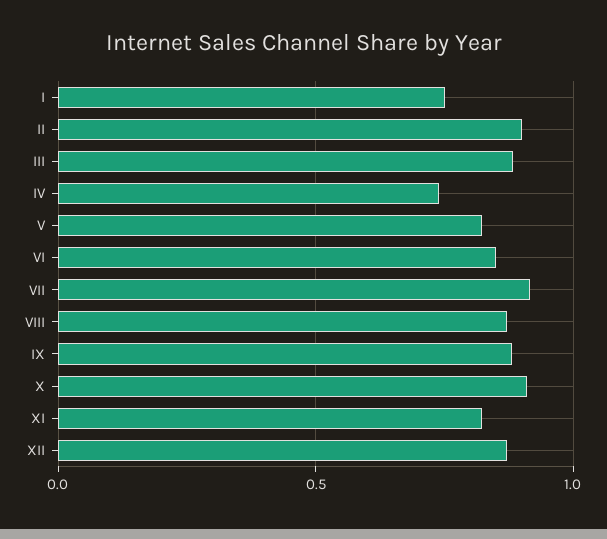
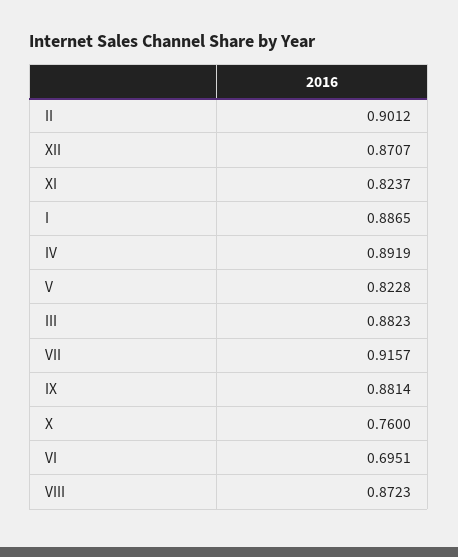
  {
-   "I": 0.75,
+   "I": 0.8865,
    "II": 0.9012,
    "III": 0.8823,
-   "IV": 0.75,
+   "IV": 0.8919,
    "V": 0.8228,
-   "VI": 0.85,
+   "VI": 0.6951,
    "VII": 0.9157,
    "VIII": 0.8723,
    "IX": 0.8814,
-   "X": 0.9,
+   "X": 0.76,
    "XI": 0.8237,
    "XII": 0.8707
  }

